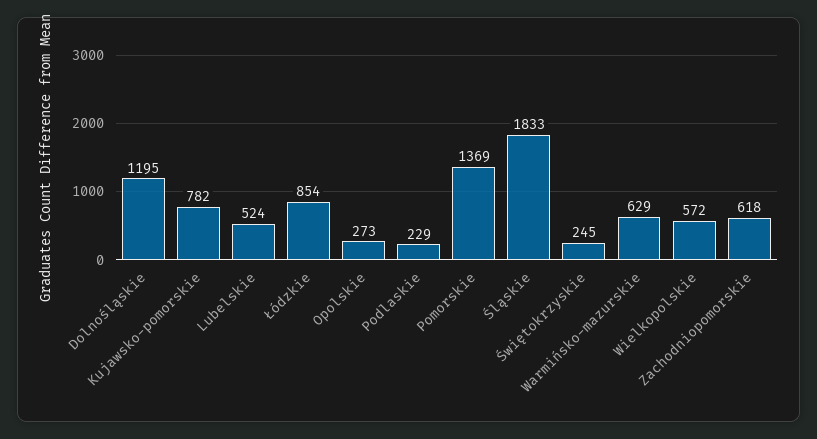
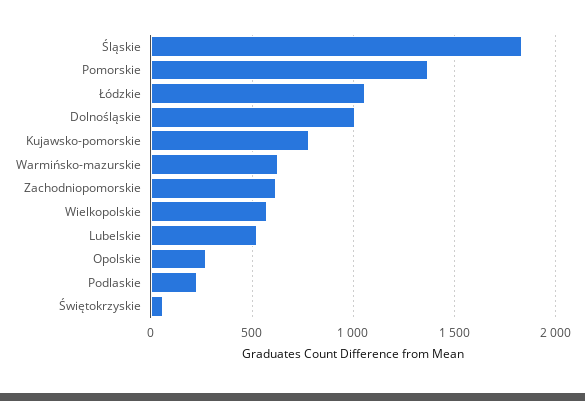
  {
-   "Dolnośląskie": 1195,
+   "Dolnośląskie": 1000,
    "Kujawsko-pomorskie": 782,
    "Lubelskie": 524,
-   "Łódzkie": 854,
+   "Łódzkie": 1050,
    "Opolskie": 273,
    "Podlaskie": 229,
    "Pomorskie": 1369,
    "Śląskie": 1833,
-   "Świętokrzyskie": 245,
+   "Świętokrzyskie": 50,
    "Warmińsko-mazurskie": 629,
    "Wielkopolskie": 572,
    "Zachodniopomorskie": 618
  }

